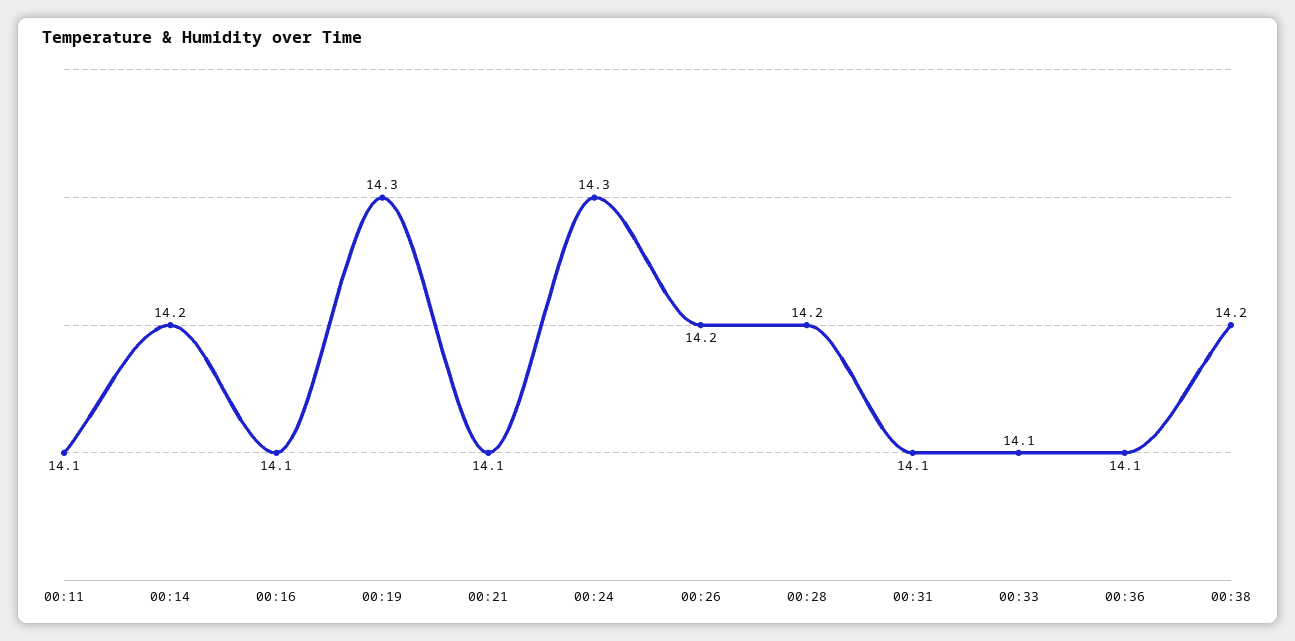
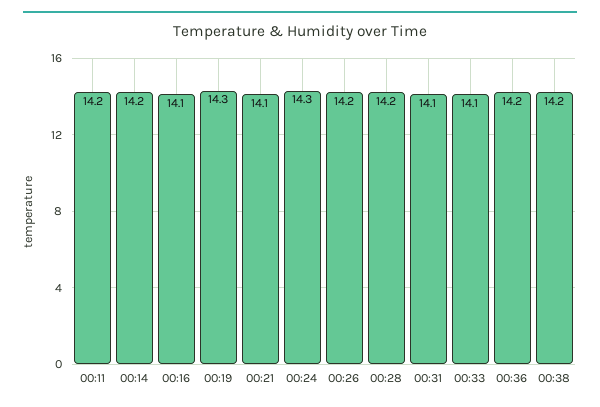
  {
-   "00:11": 14.1,
+   "00:11": 14.2,
    "00:14": 14.2,
    "00:16": 14.1,
    "00:19": 14.3,
    "00:21": 14.1,
    "00:24": 14.3,
    "00:26": 14.2,
    "00:28": 14.2,
    "00:31": 14.1,
    "00:33": 14.1,
-   "00:36": 14.1,
+   "00:36": 14.2,
    "00:38": 14.2
  }

